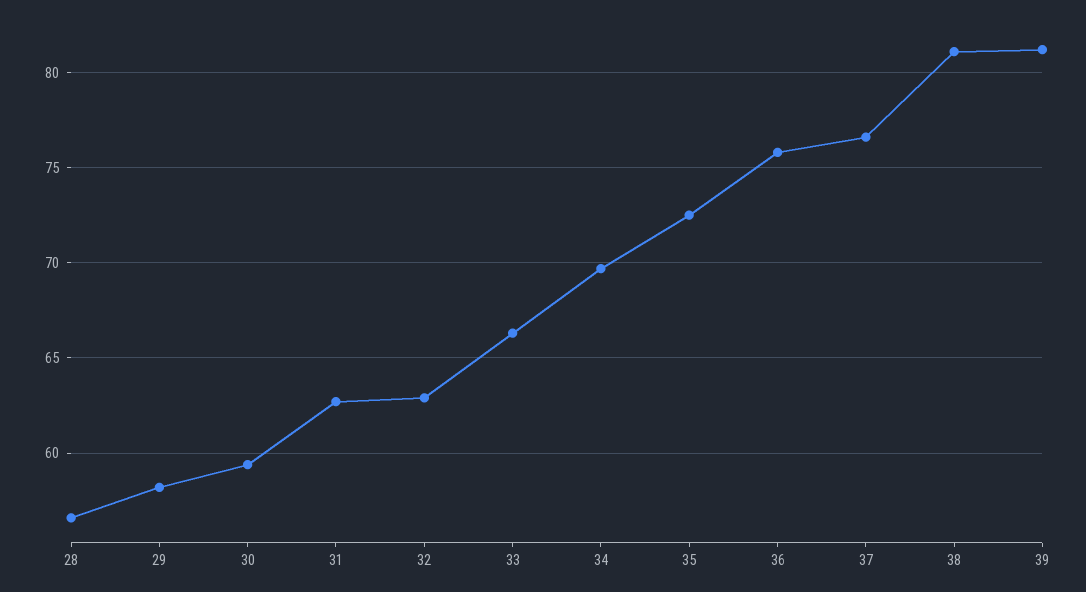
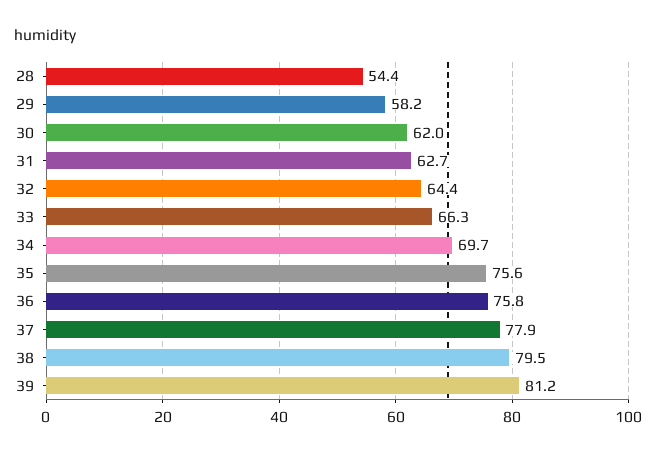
  {
-   "28": 56.5,
+   "28": 54.4,
    "29": 58.2,
-   "30": 59.5,
+   "30": 62,
    "31": 62.7,
-   "32": 63,
+   "32": 64.4,
    "33": 66.3,
    "34": 69.7,
-   "35": 72.5,
+   "35": 75.6,
    "36": 75.8,
-   "37": 76.5,
+   "37": 77.9,
-   "38": 81,
+   "38": 79.5,
    "39": 81.2
  }

